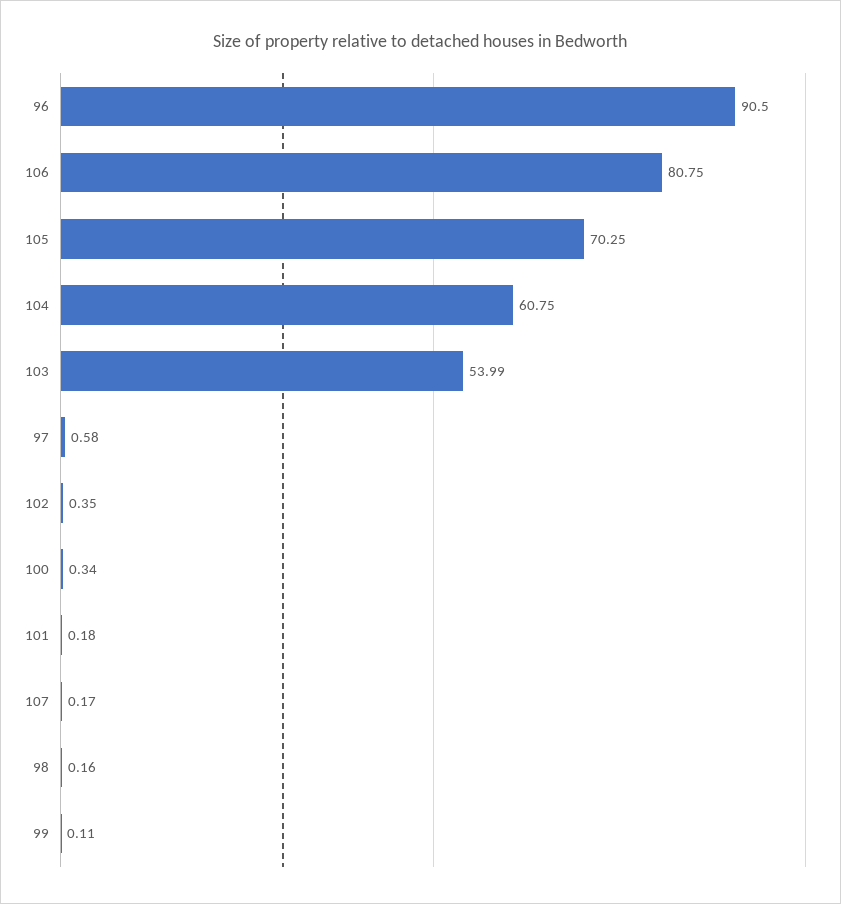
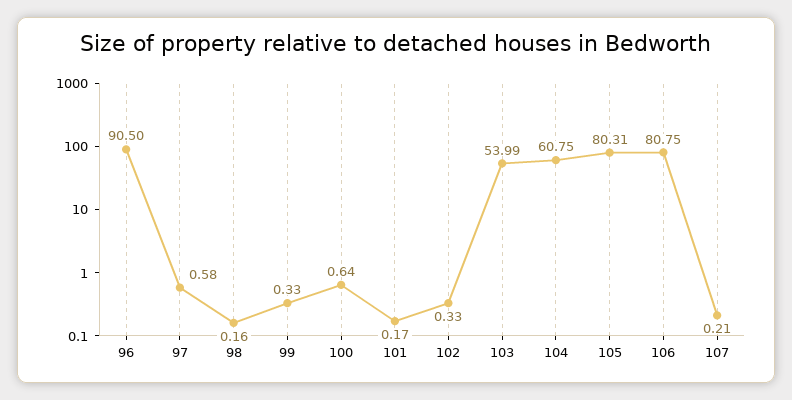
  {
    "96": 90.5,
    "106": 80.75,
-   "105": 70.25,
+   "105": 80.31,
    "104": 60.75,
    "103": 53.99,
    "97": 0.58,
-   "102": 0.35,
+   "102": 0.33,
-   "100": 0.34,
+   "100": 0.64,
-   "101": 0.18,
+   "101": 0.17,
-   "107": 0.17,
+   "107": 0.21,
    "98": 0.16,
-   "99": 0.11
+   "99": 0.33
  }

